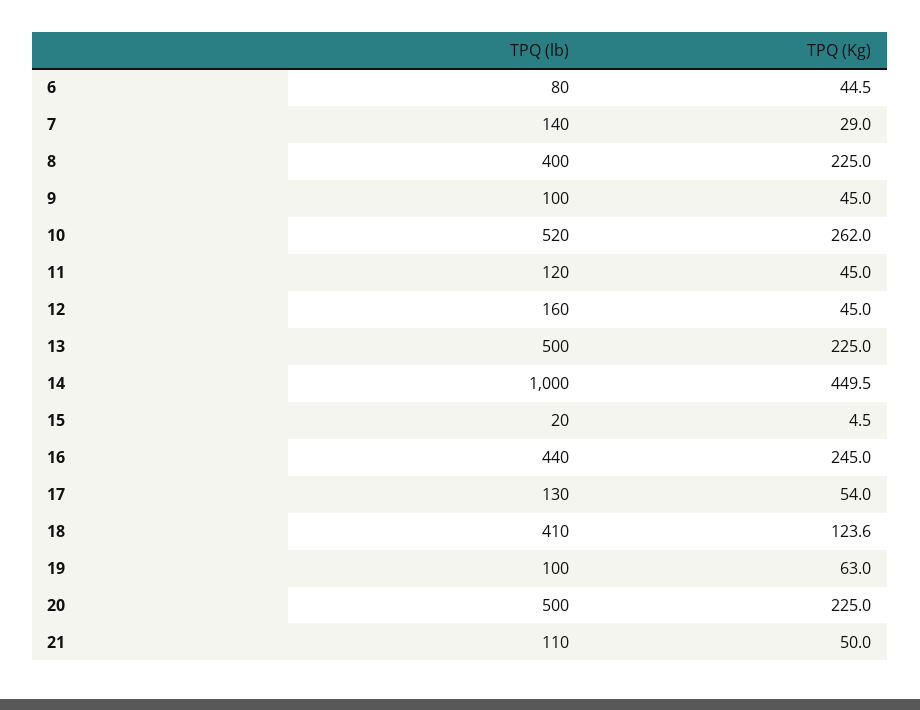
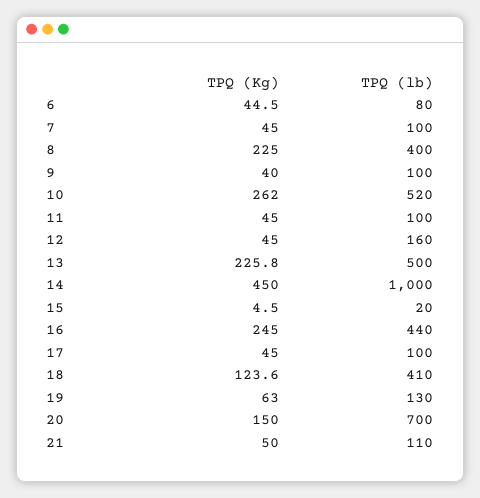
  {
    "TPQ (lb)": {
      "6": 80,
-     "7": 140,
+     "7": 100,
      "8": 400,
      "9": 100,
      "10": 520,
-     "11": 120,
+     "11": 100,
      "12": 160,
      "13": 500,
      "14": 1000,
      "15": 20,
      "16": 440,
-     "17": 130,
+     "17": 100,
      "18": 410,
-     "19": 100,
+     "19": 130,
-     "20": 500,
+     "20": 700,
      "21": 110
    },
    "TPQ (Kg)": {
      "6": 44.5,
-     "7": 29,
+     "7": 45,
      "8": 225,
-     "9": 45,
+     "9": 40,
      "10": 262,
      "11": 45,
      "12": 45,
-     "13": 225,
+     "13": 225.8,
-     "14": 449.5,
+     "14": 450,
      "15": 4.5,
      "16": 245,
-     "17": 54,
+     "17": 45,
      "18": 123.6,
      "19": 63,
-     "20": 225,
+     "20": 150,
      "21": 50
    }
  }

